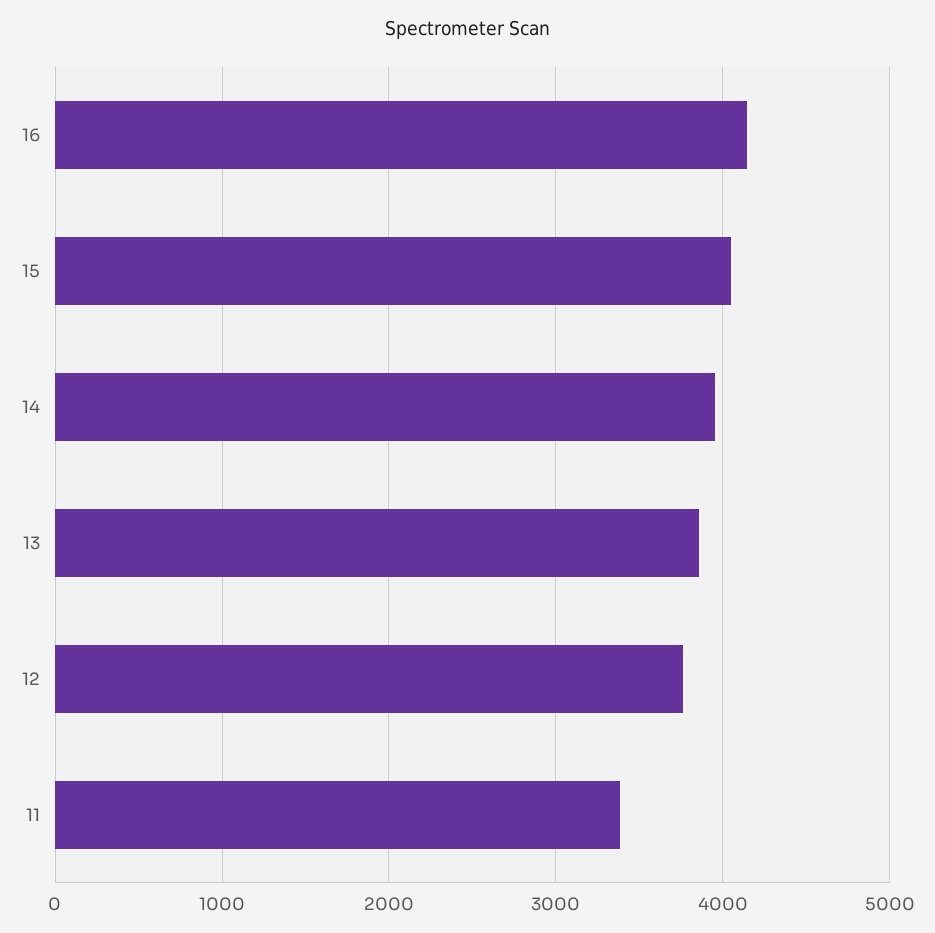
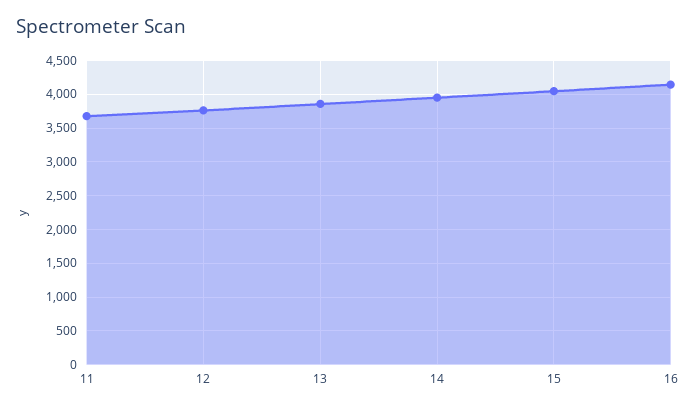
  {
    "16": 4100,
    "15": 4000,
    "14": 4000,
    "13": 3900,
    "12": 3800,
-   "11": 3400
+   "11": 3700
  }

